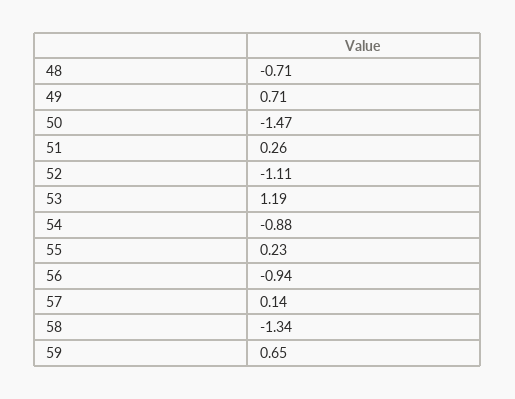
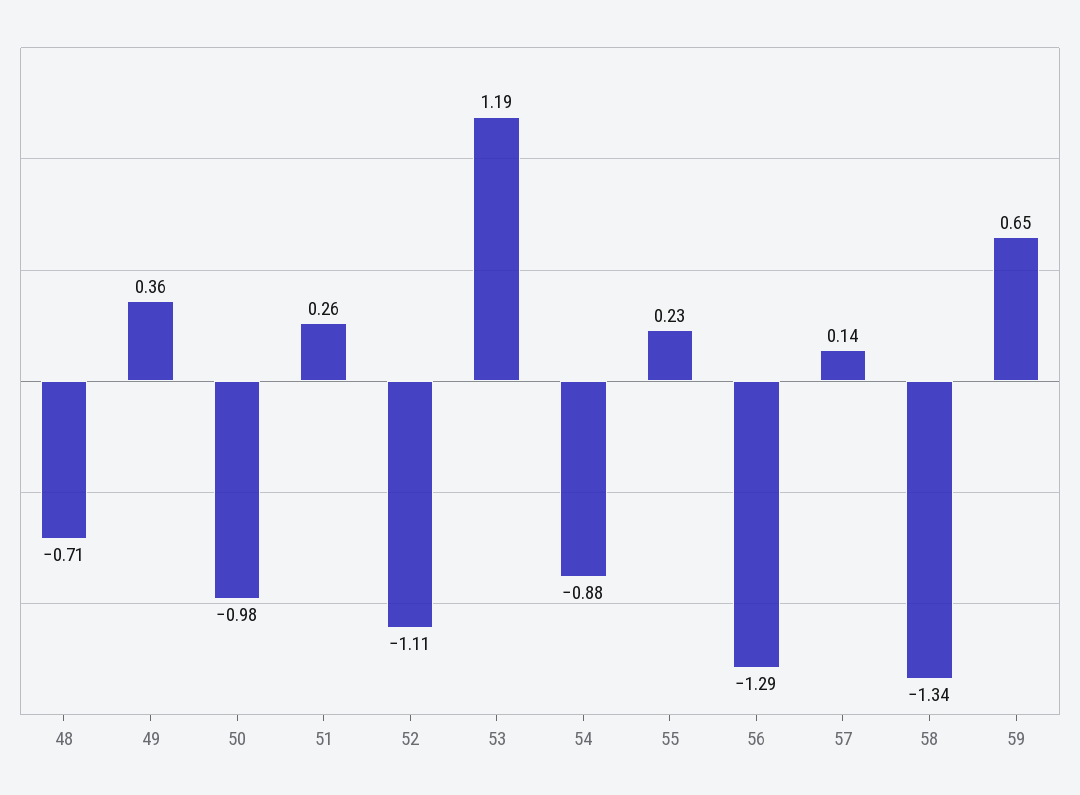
  {
    "48": -0.71,
-   "49": 0.71,
+   "49": 0.36,
-   "50": -1.47,
+   "50": -0.98,
    "51": 0.26,
    "52": -1.11,
    "53": 1.19,
    "54": -0.88,
    "55": 0.23,
-   "56": -0.94,
+   "56": -1.29,
    "57": 0.14,
    "58": -1.34,
    "59": 0.65
  }

